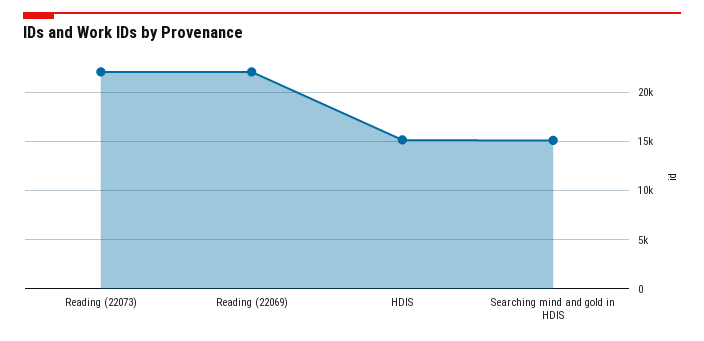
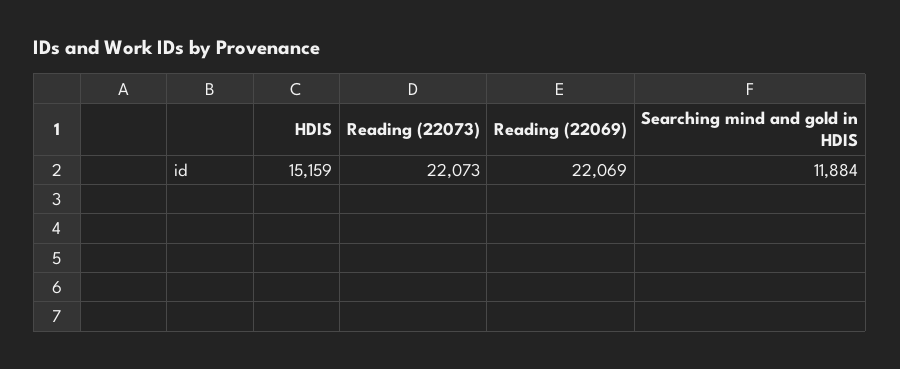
  {
    "Reading (22073)": 22073,
    "Reading (22069)": 22069,
    "HDIS": 15159,
-   "Searching mind and gold in HDIS": 15000
+   "Searching mind and gold in HDIS": 11884
  }

